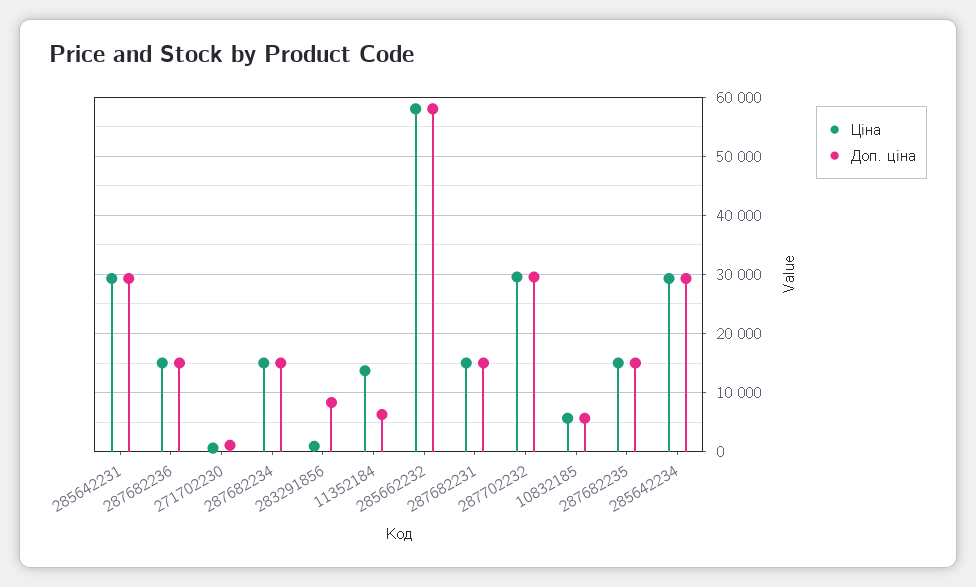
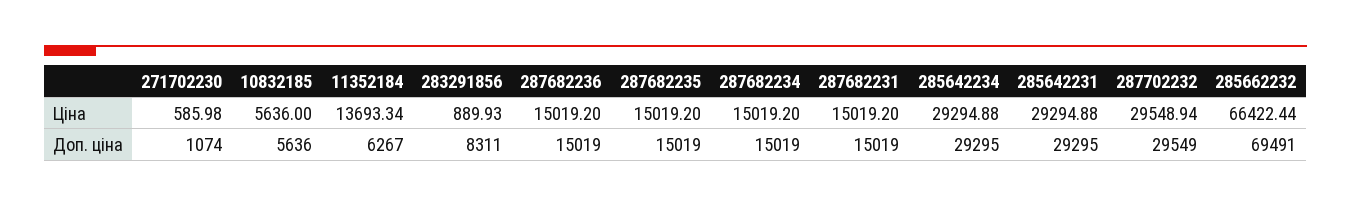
  {
    "Ціна": {
      "285642231": 29294.88,
      "287682236": 15019.2,
      "271702230": 585.98,
      "287682234": 15019.2,
      "283291856": 889.93,
      "11352184": 13693.34,
-     "285662232": 58000,
+     "285662232": 66422.44,
      "287682231": 15019.2,
      "287702232": 29548.94,
      "10832185": 5636,
      "287682235": 15019.2,
      "285642234": 29294.88
    },
    "Доп. ціна": {
      "285642231": 29295,
      "287682236": 15019,
      "271702230": 1074,
      "287682234": 15019,
      "283291856": 8311,
      "11352184": 6267,
-     "285662232": 58000,
+     "285662232": 69491,
      "287682231": 15019,
      "287702232": 29549,
      "10832185": 5636,
      "287682235": 15019,
      "285642234": 29295
    }
  }

